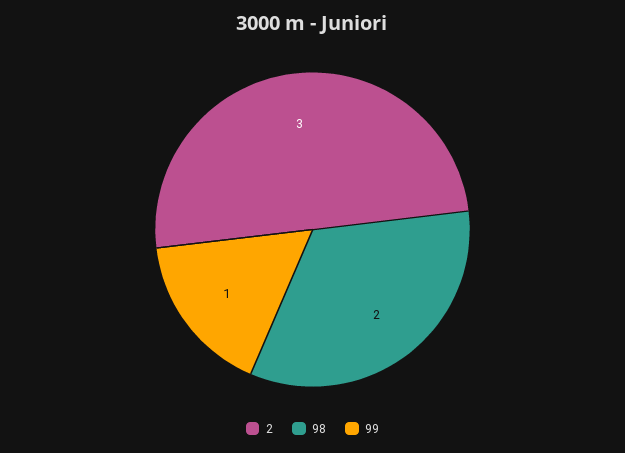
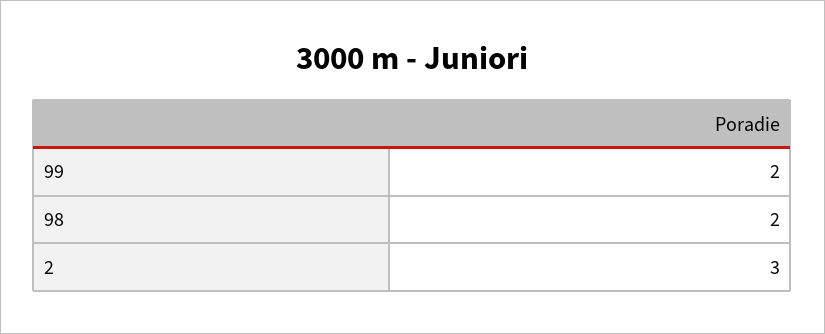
  {
    "2": 3,
    "98": 2,
-   "99": 1
+   "99": 2
  }

